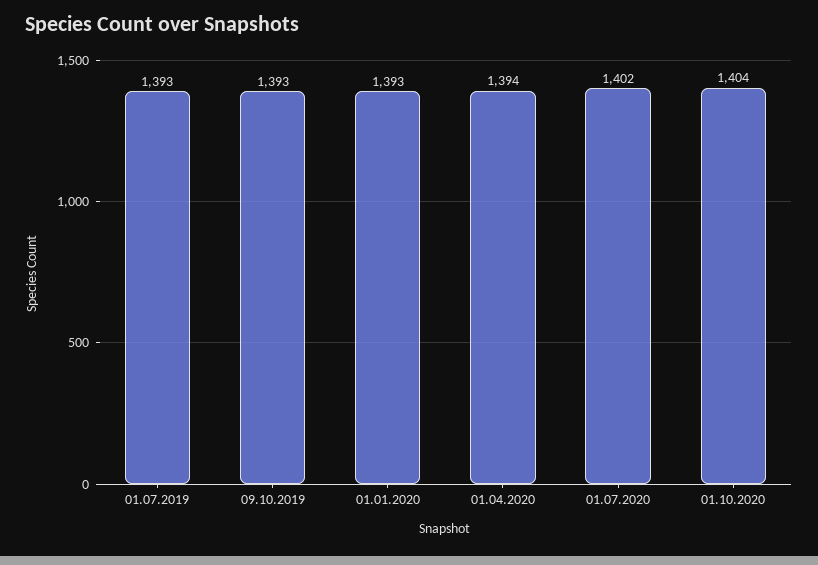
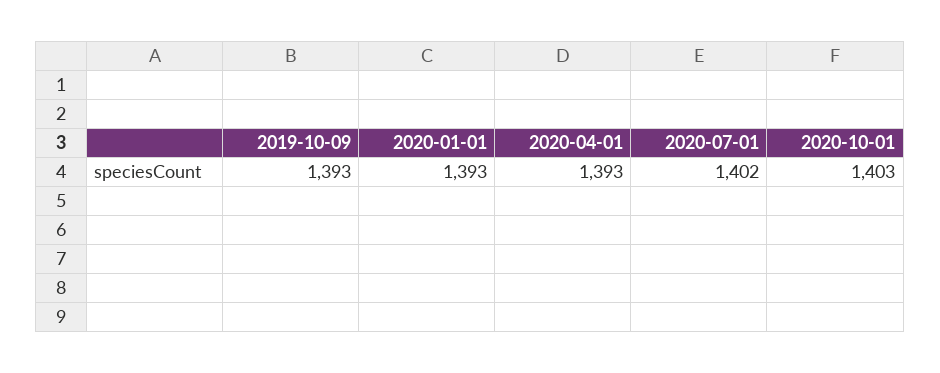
  {
-   "01.07.2019": 1393,
    "09.10.2019": 1393,
    "01.01.2020": 1393,
-   "01.04.2020": 1394,
+   "01.04.2020": 1393,
    "01.07.2020": 1402,
-   "01.10.2020": 1404
+   "01.10.2020": 1403
  }

